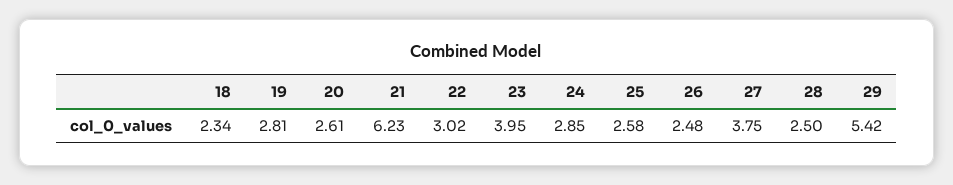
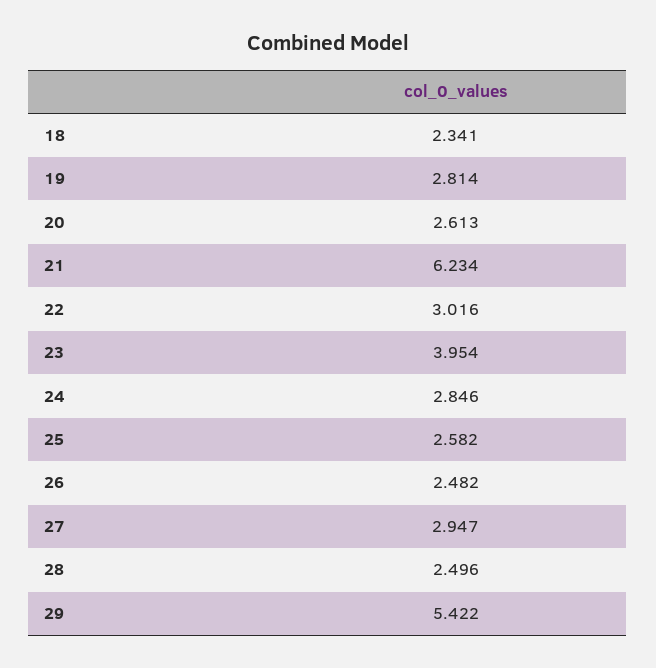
  {
    "18": 2.341,
    "19": 2.814,
    "20": 2.613,
    "21": 6.234,
    "22": 3.016,
    "23": 3.954,
    "24": 2.846,
    "25": 2.582,
    "26": 2.482,
-   "27": 3.75,
+   "27": 2.947,
    "28": 2.496,
    "29": 5.422
  }

